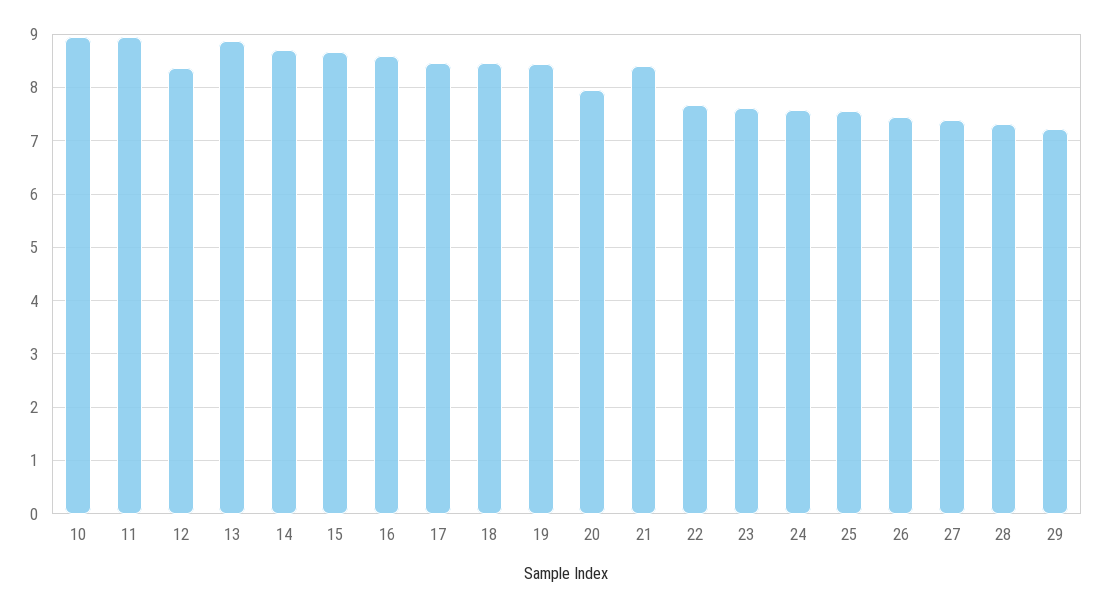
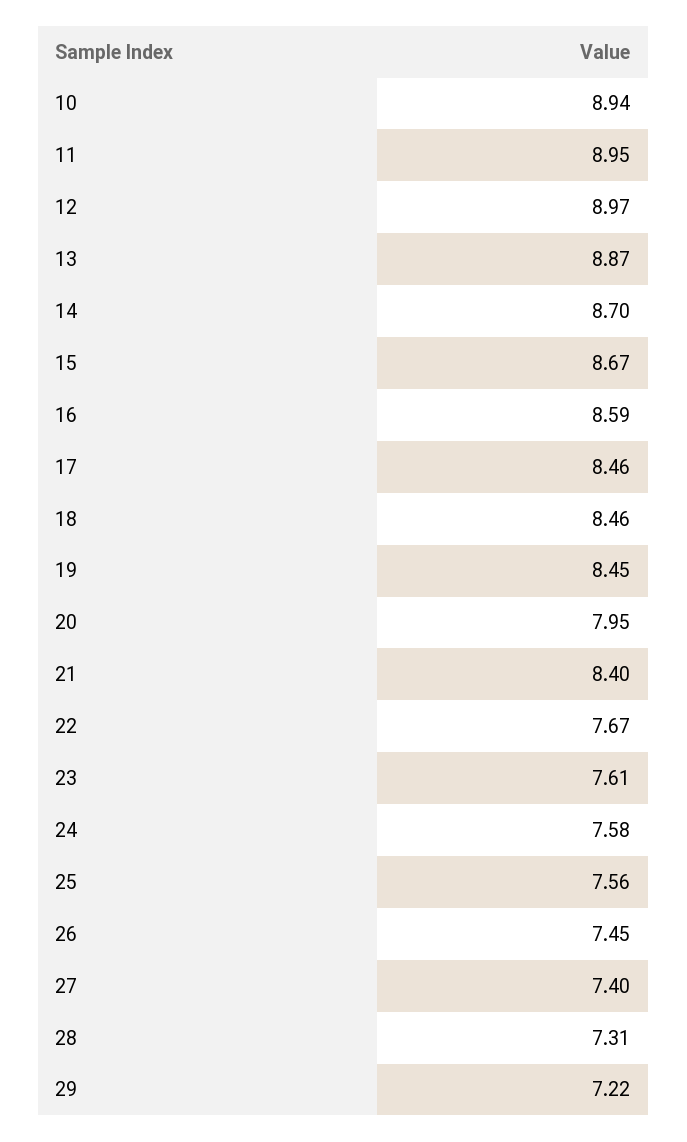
  {
    "10": 8.94,
    "11": 8.95,
-   "12": 8.4,
+   "12": 8.97,
    "13": 8.87,
    "14": 8.7,
    "15": 8.67,
    "16": 8.59,
    "17": 8.46,
    "18": 8.46,
    "19": 8.45,
    "20": 7.95,
    "21": 8.4,
    "22": 7.67,
    "23": 7.61,
    "24": 7.58,
    "25": 7.56,
    "26": 7.45,
    "27": 7.4,
    "28": 7.31,
    "29": 7.22
  }

